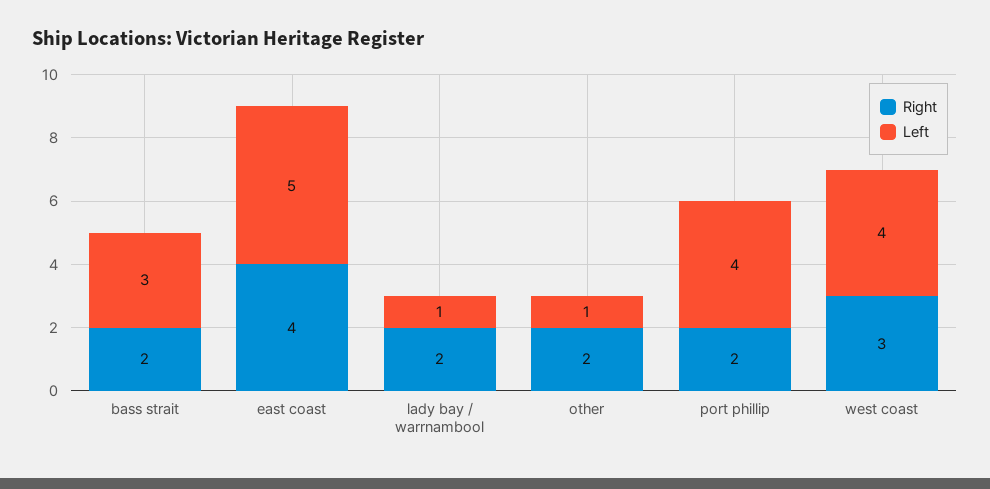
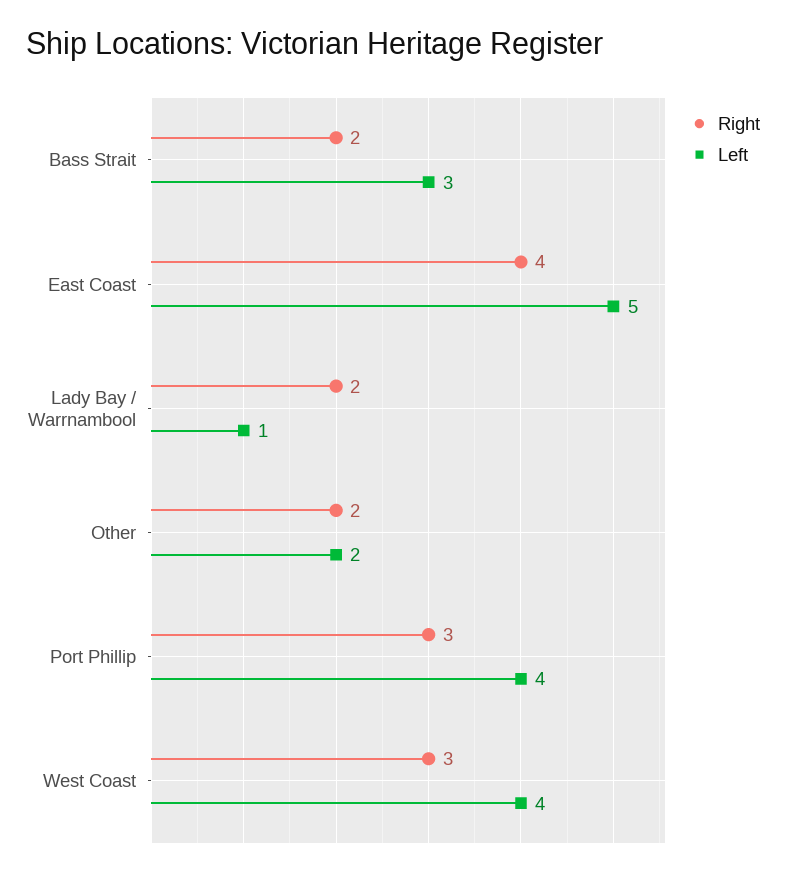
  {
    "Right": {
      "bass strait": 2,
      "east coast": 4,
      "lady bay / warrnambool": 2,
      "other": 2,
-     "port phillip": 2,
+     "port phillip": 3,
      "west coast": 3
    },
    "Left": {
      "bass strait": 3,
      "east coast": 5,
      "lady bay / warrnambool": 1,
-     "other": 1,
+     "other": 2,
      "port phillip": 4,
      "west coast": 4
    }
  }

